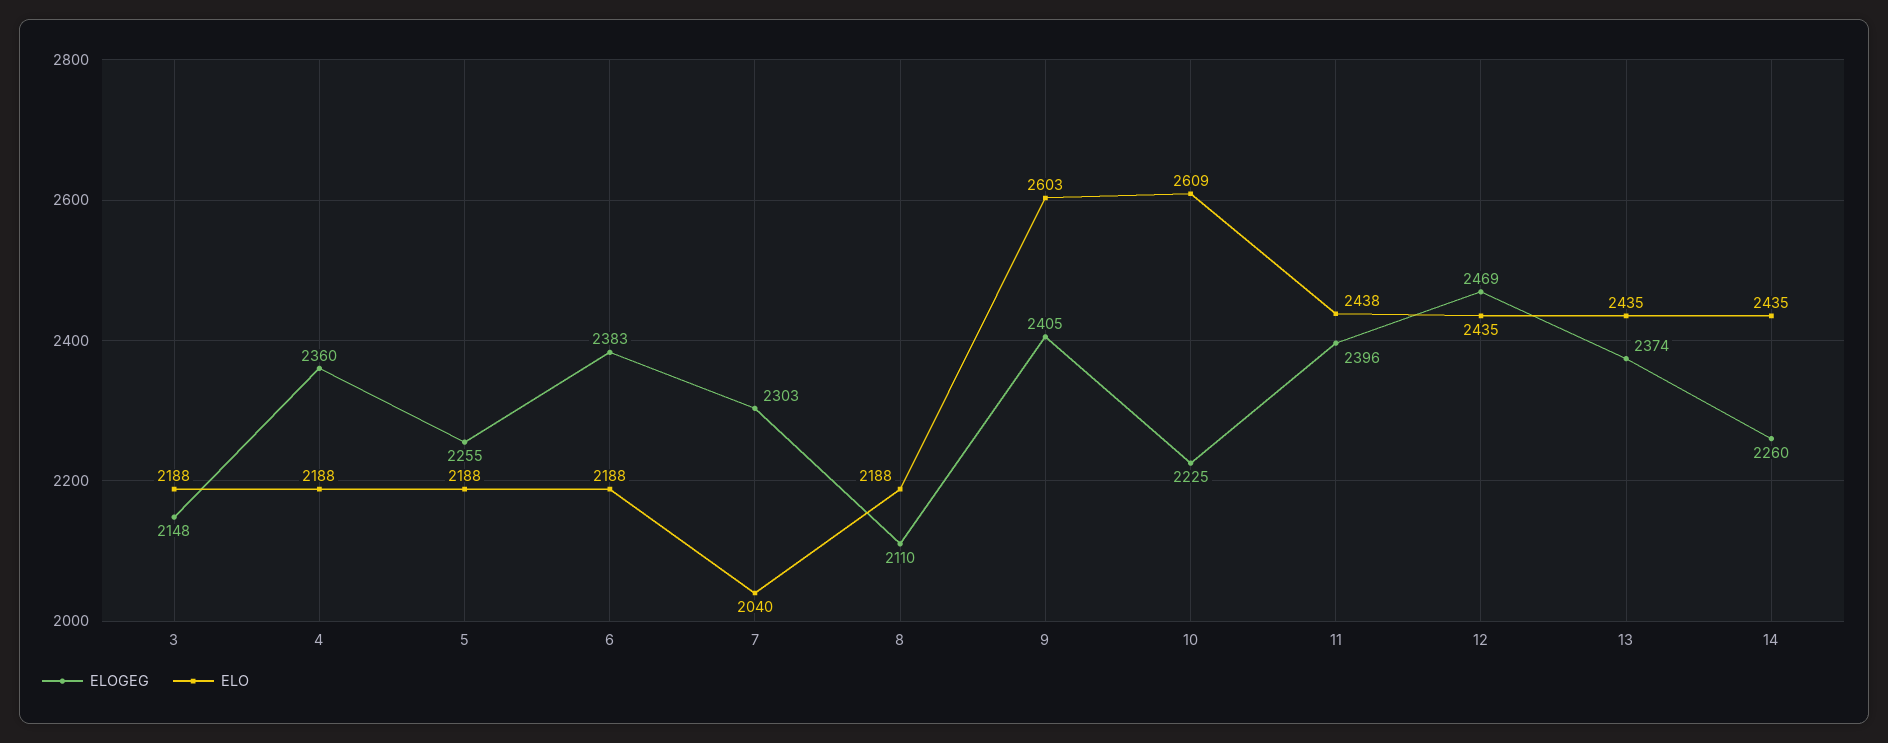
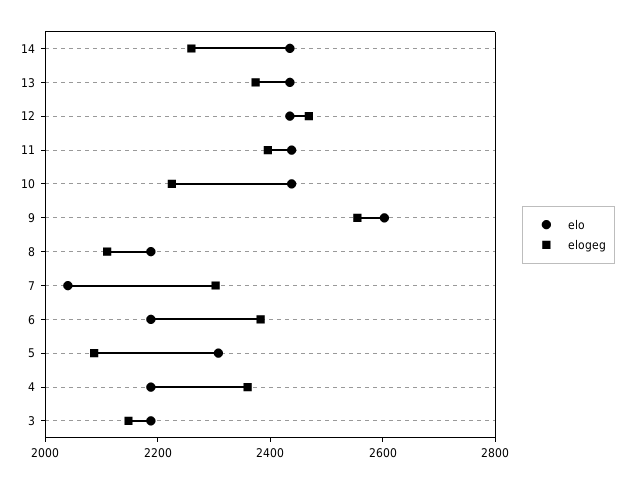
  {
    "ELOGEG": {
      "3": 2148,
      "4": 2360,
-     "5": 2255,
+     "5": 2100,
      "6": 2383,
      "7": 2303,
      "8": 2110,
-     "9": 2405,
+     "9": 2550,
      "10": 2225,
      "11": 2396,
      "12": 2469,
      "13": 2374,
      "14": 2260
    },
    "ELO": {
      "3": 2188,
      "4": 2188,
-     "5": 2188,
+     "5": 2300,
      "6": 2188,
      "7": 2040,
      "8": 2188,
      "9": 2603,
-     "10": 2609,
+     "10": 2450,
      "11": 2438,
      "12": 2435,
      "13": 2435,
      "14": 2435
    }
  }

